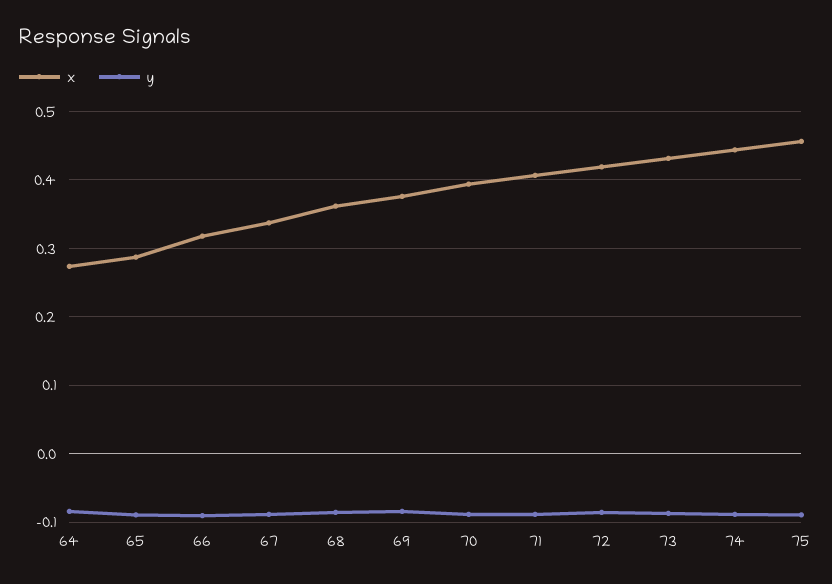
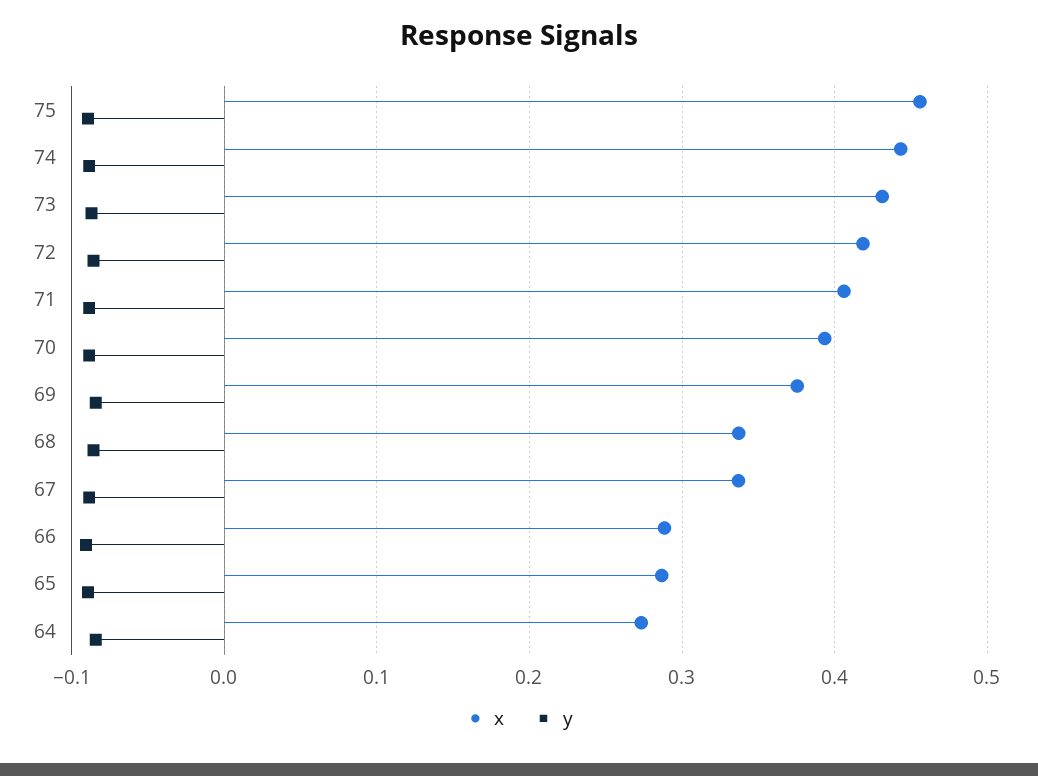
  {
    "x": {
      "64": 0.27,
      "65": 0.29,
-     "66": 0.32,
+     "66": 0.29,
      "67": 0.34,
-     "68": 0.36,
+     "68": 0.34,
      "69": 0.38,
      "70": 0.39,
      "71": 0.41,
      "72": 0.42,
      "73": 0.43,
      "74": 0.44,
      "75": 0.46
    },
    "y": {
      "64": -0.08,
      "65": -0.09,
      "66": -0.09,
      "67": -0.09,
      "68": -0.09,
      "69": -0.08,
      "70": -0.09,
      "71": -0.09,
      "72": -0.09,
      "73": -0.09,
      "74": -0.09,
      "75": -0.09
    }
  }

